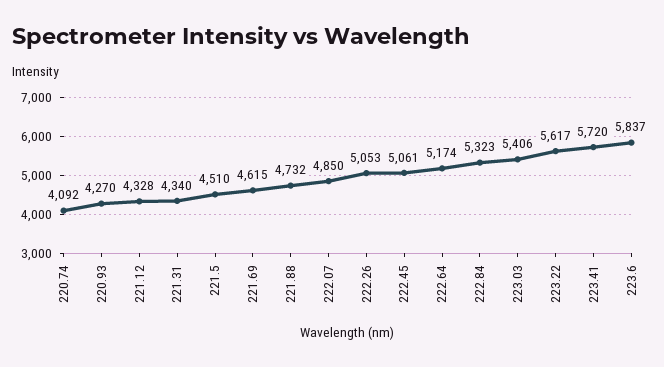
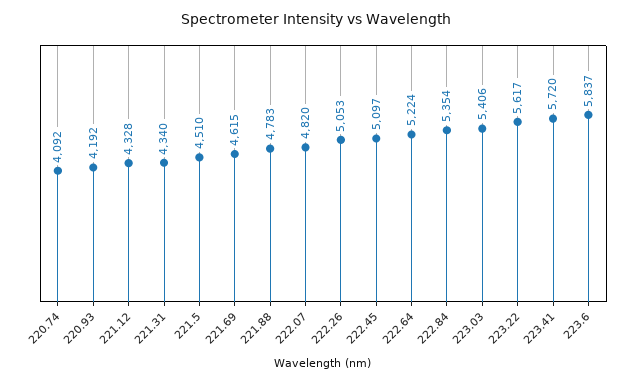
  {
    "220.74": 4092,
-   "220.93": 4270,
+   "220.93": 4192,
    "221.12": 4328,
    "221.31": 4340,
    "221.5": 4510,
    "221.69": 4615,
-   "221.88": 4732,
+   "221.88": 4783,
-   "222.07": 4850,
+   "222.07": 4820,
    "222.26": 5053,
-   "222.45": 5061,
+   "222.45": 5097,
-   "222.64": 5174,
+   "222.64": 5224,
-   "222.84": 5323,
+   "222.84": 5354,
    "223.03": 5406,
    "223.22": 5617,
    "223.41": 5720,
    "223.6": 5837
  }

